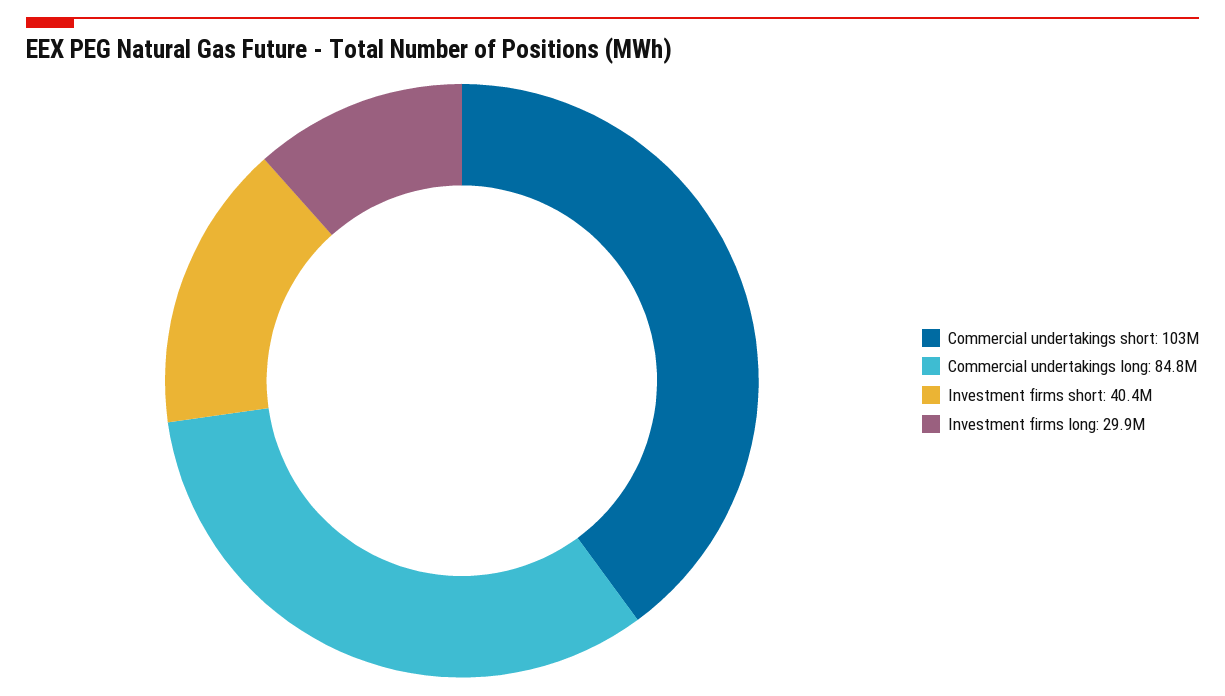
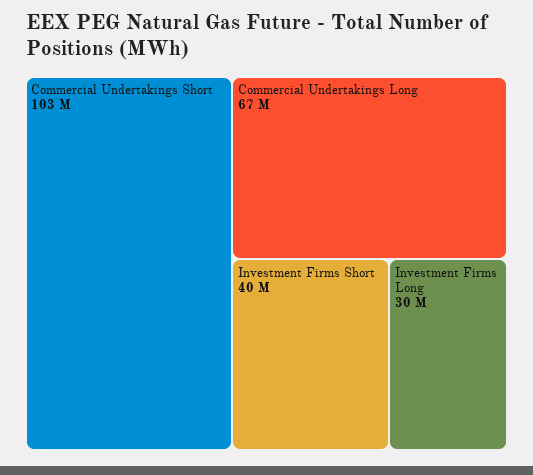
  {
    "Commercial undertakings short": 103000000,
-   "Commercial undertakings long": 84800000,
+   "Commercial undertakings long": 67000000,
    "Investment firms short": 40400000,
    "Investment firms long": 29900000
  }

